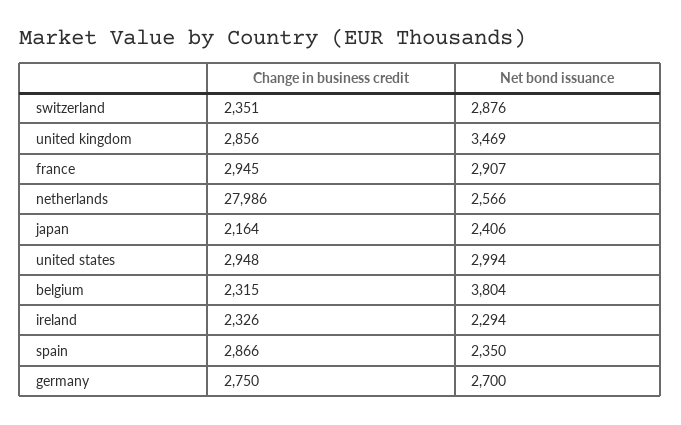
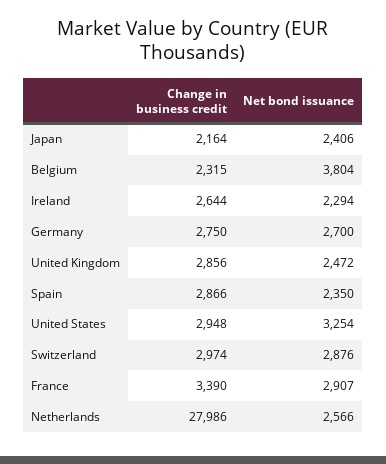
  {
    "Change in business credit": {
-     "switzerland": 2351,
+     "switzerland": 2974,
      "united kingdom": 2856,
-     "france": 2945,
+     "france": 3390,
      "netherlands": 27986,
      "japan": 2164,
      "united states": 2948,
      "belgium": 2315,
-     "ireland": 2326,
+     "ireland": 2644,
      "spain": 2866,
      "germany": 2750
    },
    "Net bond issuance": {
      "switzerland": 2876,
-     "united kingdom": 3469,
+     "united kingdom": 2472,
      "france": 2907,
      "netherlands": 2566,
      "japan": 2406,
-     "united states": 2994,
+     "united states": 3254,
      "belgium": 3804,
      "ireland": 2294,
      "spain": 2350,
      "germany": 2700
    }
  }

